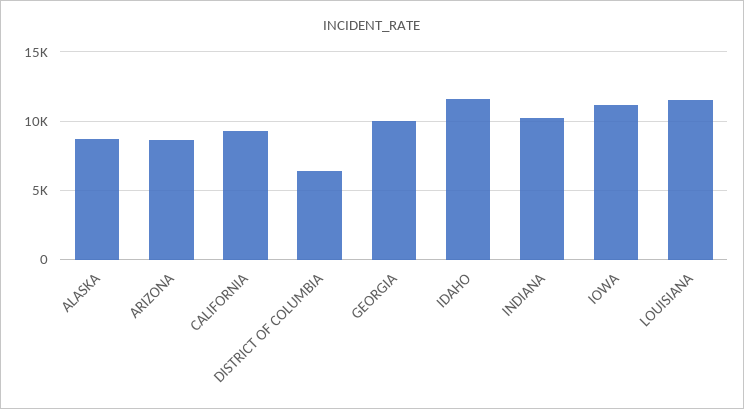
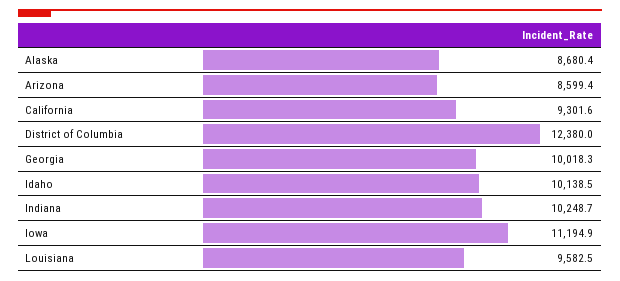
  {
    "ALASKA": 8680.4,
    "ARIZONA": 8599.4,
    "CALIFORNIA": 9301.6,
-   "DISTRICT OF COLUMBIA": 6500,
+   "DISTRICT OF COLUMBIA": 12380,
    "GEORGIA": 10018.3,
-   "IDAHO": 11500,
+   "IDAHO": 10138.5,
    "INDIANA": 10248.7,
    "IOWA": 11194.9,
-   "LOUISIANA": 11500
+   "LOUISIANA": 9582.5
  }

